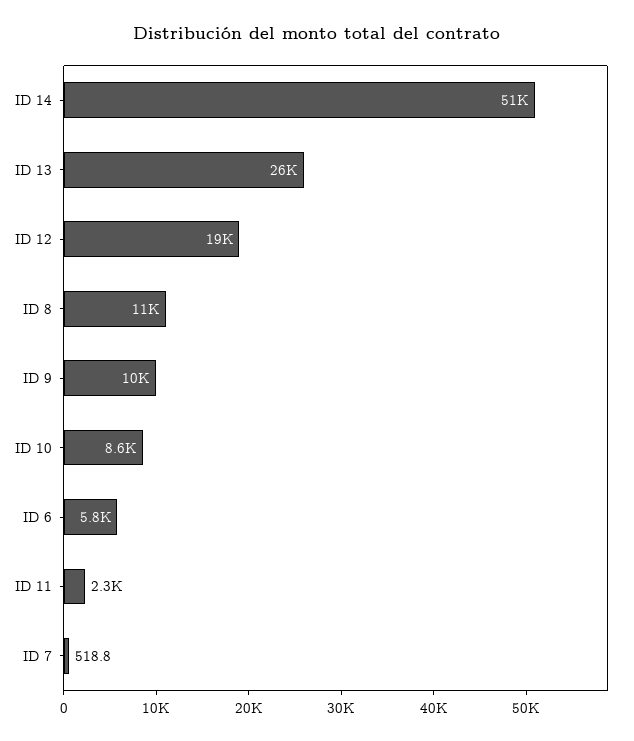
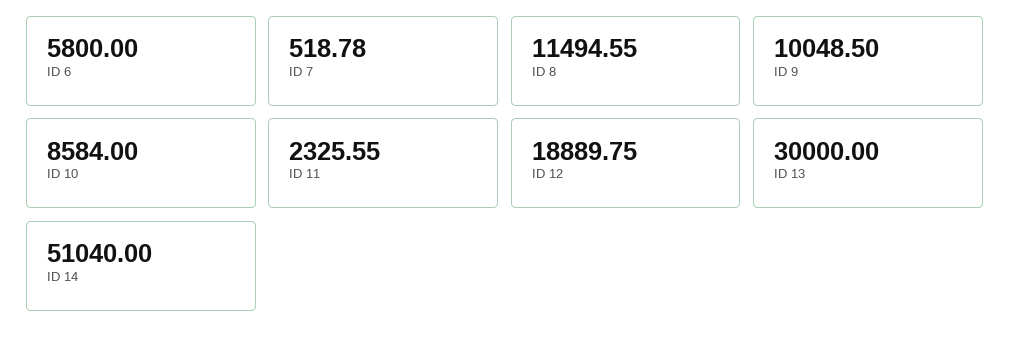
  {
    "ID 14": 51040,
-   "ID 13": 26000,
+   "ID 13": 30000,
    "ID 12": 18889.75,
    "ID 8": 11494.55,
    "ID 9": 10048.5,
    "ID 10": 8584,
    "ID 6": 5800,
    "ID 11": 2325.55,
    "ID 7": 518.78
  }

